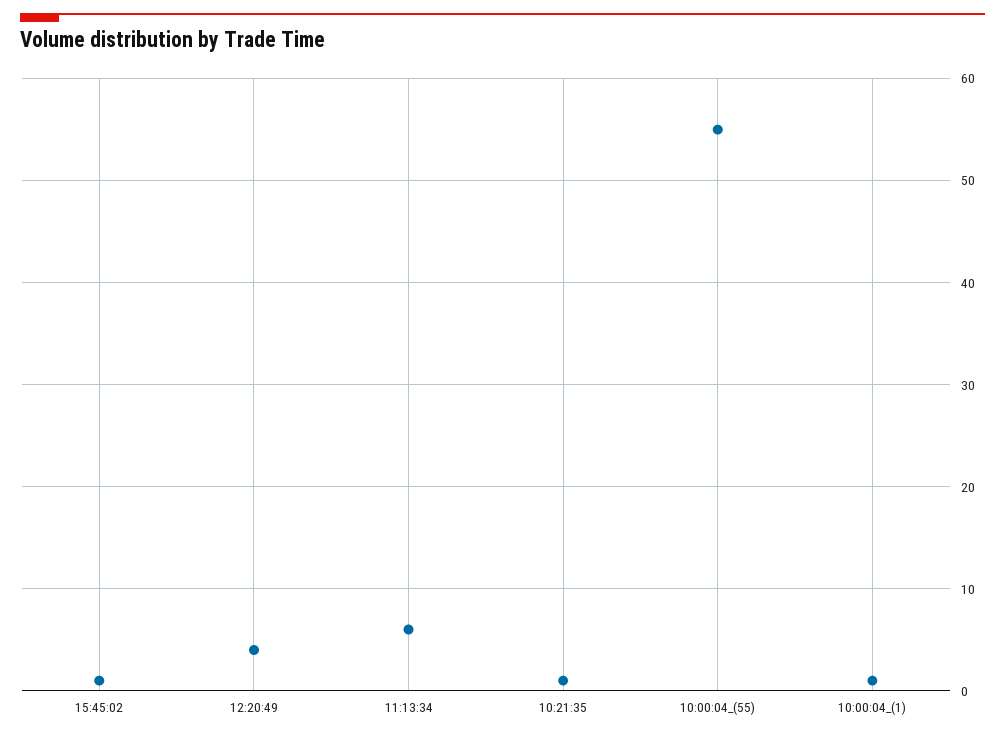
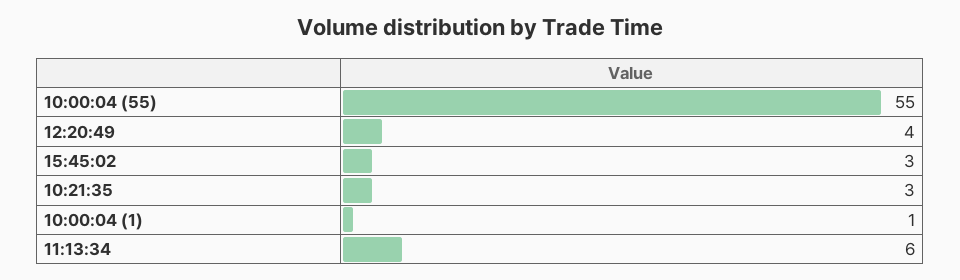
  {
-   "15:45:02": 1,
+   "15:45:02": 3,
    "12:20:49": 4,
    "11:13:34": 6,
-   "10:21:35": 1,
+   "10:21:35": 3,
    "10:00:04_(55)": 55,
    "10:00:04_(1)": 1
  }

